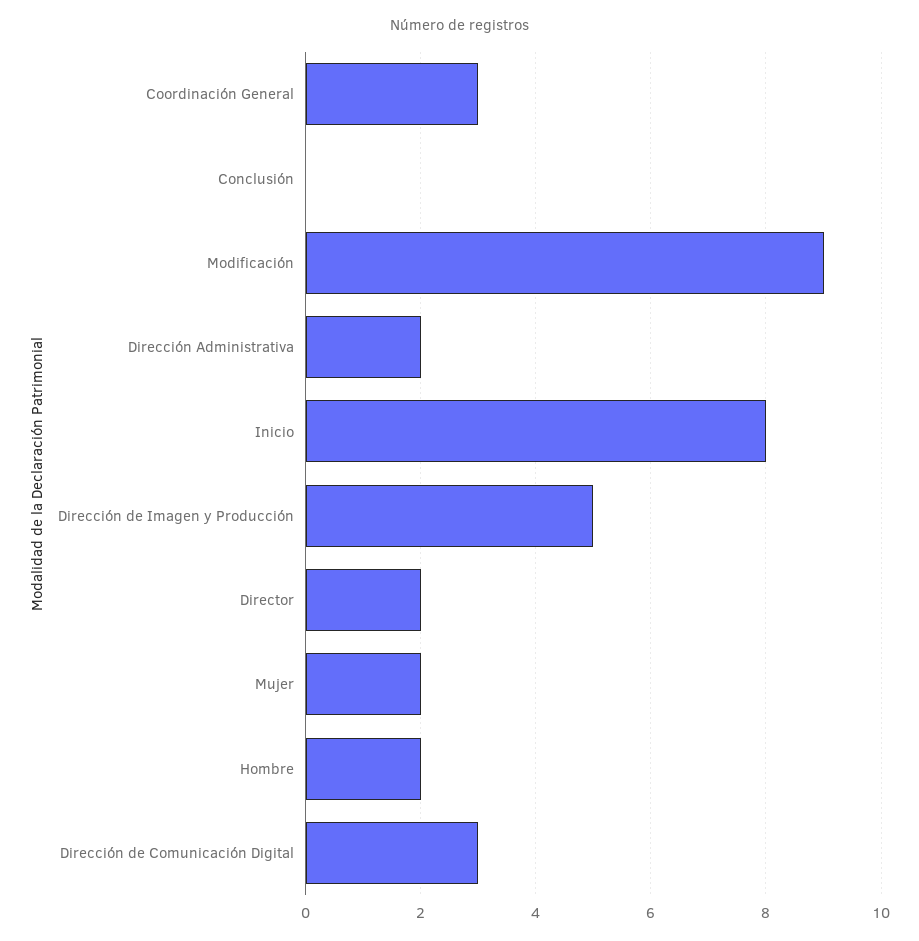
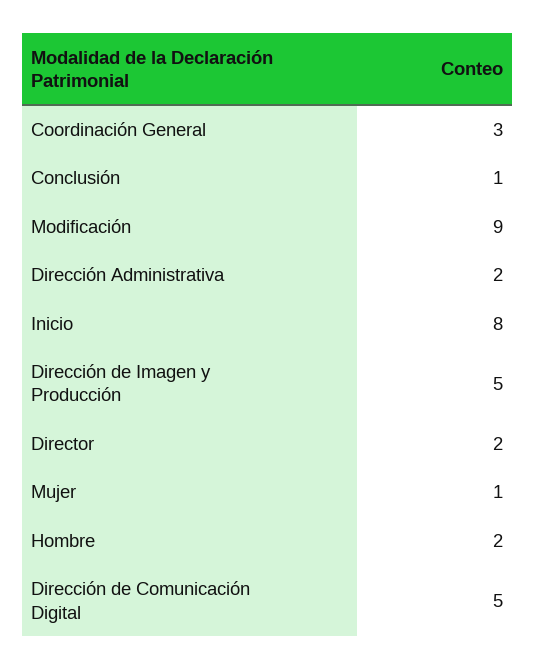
  {
    "Coordinación General": 3,
-   "Conclusión": 0,
+   "Conclusión": 1,
    "Modificación": 9,
    "Dirección Administrativa": 2,
    "Inicio": 8,
    "Dirección de Imagen y Producción": 5,
    "Director": 2,
-   "Mujer": 2,
+   "Mujer": 1,
    "Hombre": 2,
-   "Dirección de Comunicación Digital": 3
+   "Dirección de Comunicación Digital": 5
  }

